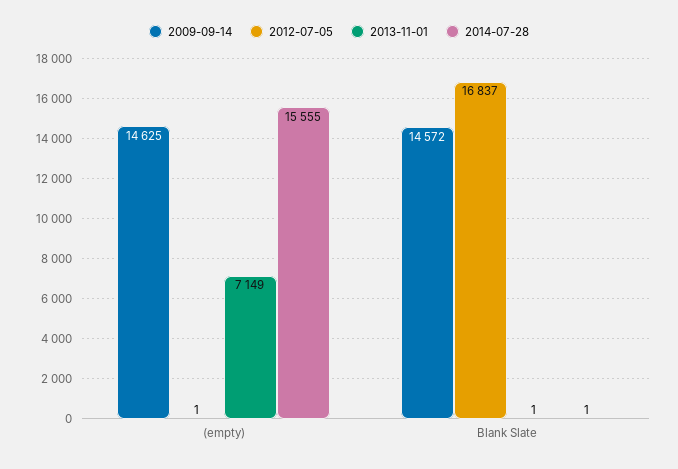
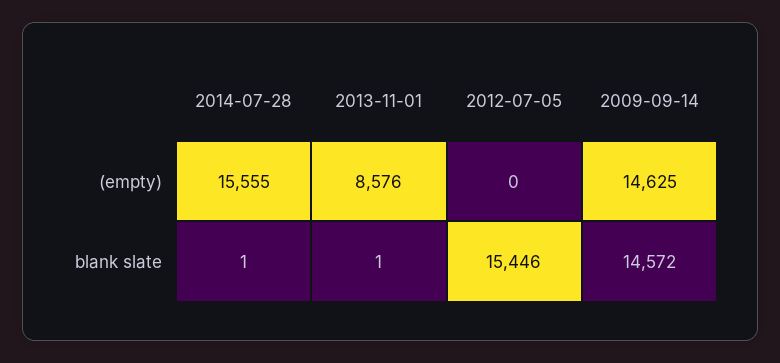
  {
    "2009-09-14": {
      "(empty)": 14625,
      "Blank Slate": 14572
    },
    "2012-07-05": {
-     "(empty)": 1,
+     "(empty)": 0,
-     "Blank Slate": 16837
+     "Blank Slate": 15446
    },
    "2013-11-01": {
-     "(empty)": 7149,
+     "(empty)": 8576,
      "Blank Slate": 1
    },
    "2014-07-28": {
      "(empty)": 15555,
      "Blank Slate": 1
    }
  }

